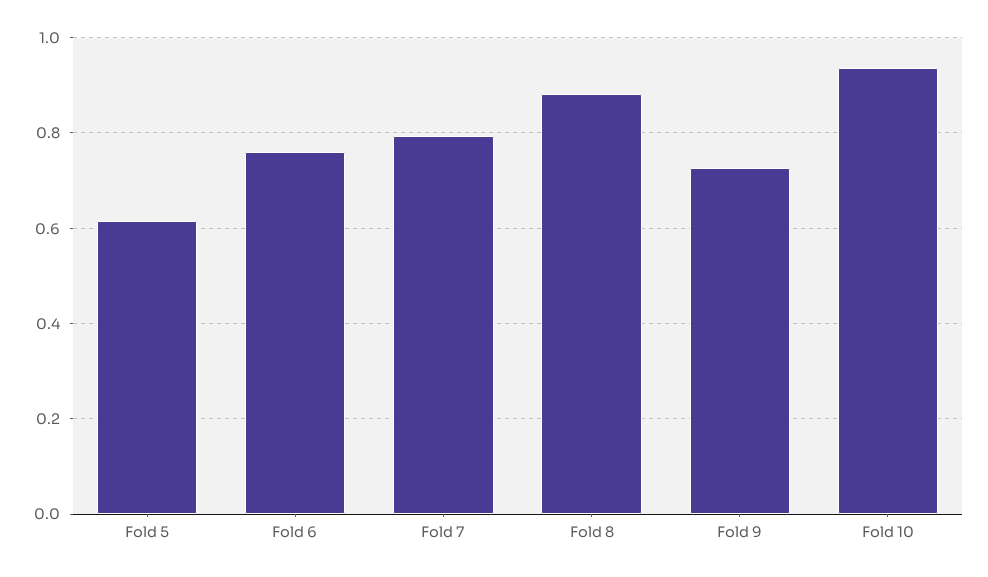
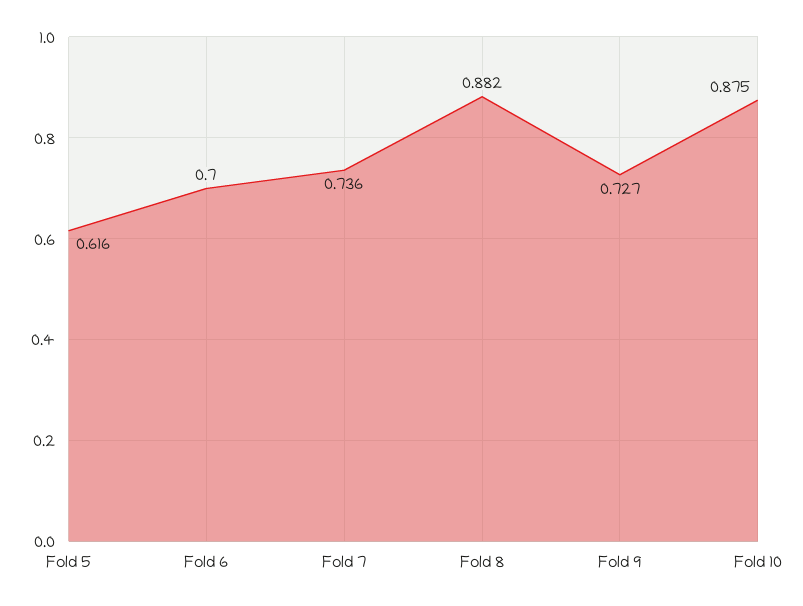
  {
    "Fold 5": 0.616,
-   "Fold 6": 0.76,
+   "Fold 6": 0.7,
-   "Fold 7": 0.8,
+   "Fold 7": 0.736,
    "Fold 8": 0.882,
    "Fold 9": 0.727,
-   "Fold 10": 0.94
+   "Fold 10": 0.875
  }

